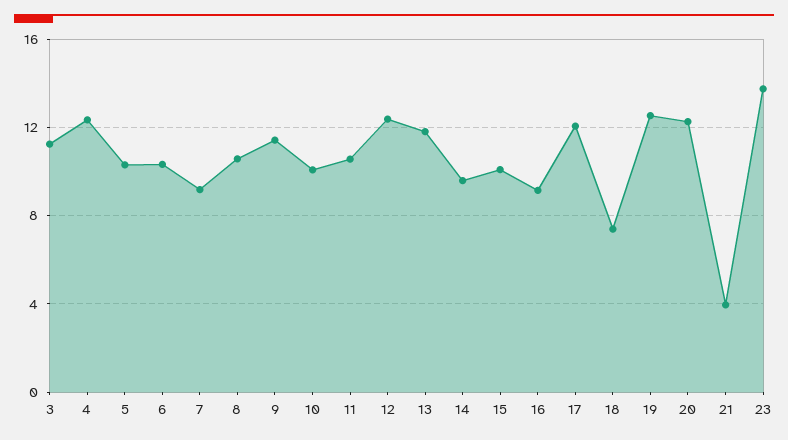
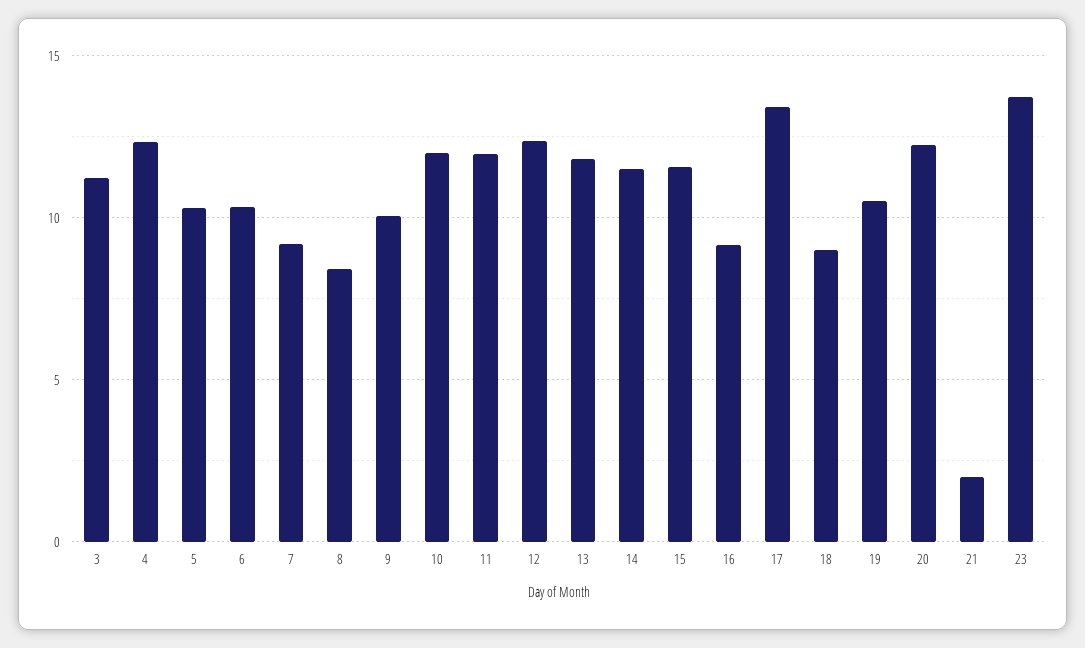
  {
    "3": 11,
    "4": 12.5,
    "5": 10.5,
    "6": 10.5,
    "7": 9,
-   "8": 10.5,
+   "8": 8.5,
-   "9": 11.5,
+   "9": 10,
-   "10": 10,
+   "10": 12,
-   "11": 10.5,
+   "11": 12,
    "12": 12.5,
    "13": 12,
-   "14": 9.5,
+   "14": 11.5,
-   "15": 10,
+   "15": 11.5,
    "16": 9,
-   "17": 12,
+   "17": 13.5,
-   "18": 7.5,
+   "18": 9,
-   "19": 12.5,
+   "19": 10.5,
    "20": 12.5,
-   "21": 4,
+   "21": 2,
    "23": 13.5
  }

